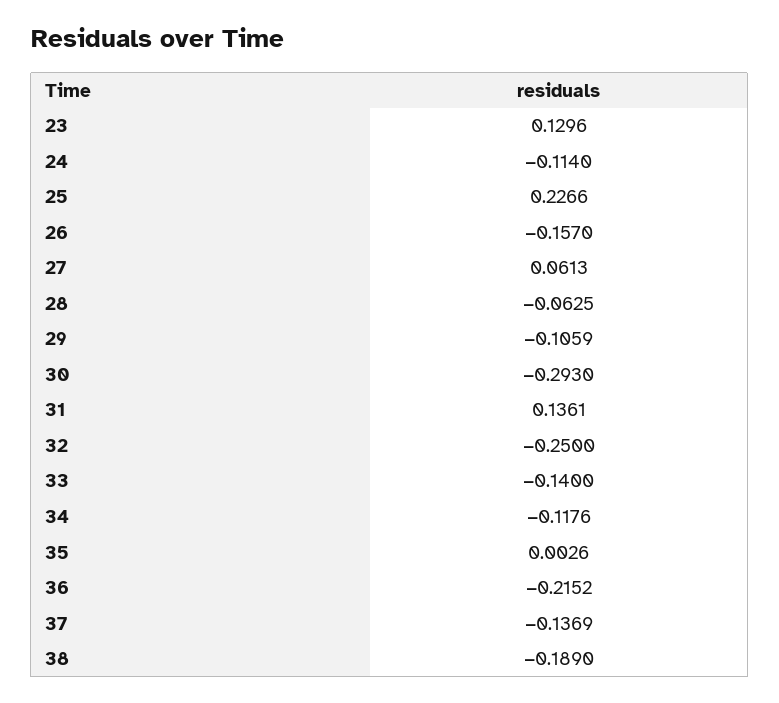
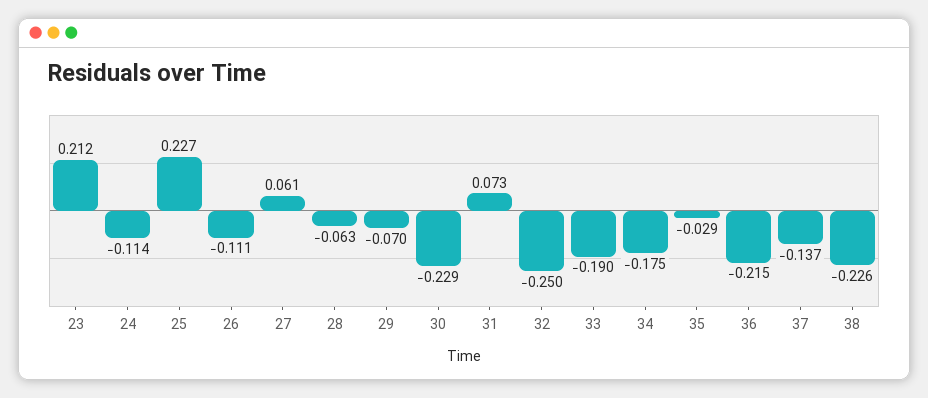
  {
-   "23": 0.1296,
+   "23": 0.212,
    "24": -0.114,
    "25": 0.2266,
-   "26": -0.157,
+   "26": -0.111,
    "27": 0.0613,
    "28": -0.0625,
-   "29": -0.1059,
+   "29": -0.07,
-   "30": -0.293,
+   "30": -0.229,
-   "31": 0.1361,
+   "31": 0.073,
    "32": -0.25,
-   "33": -0.14,
+   "33": -0.19,
-   "34": -0.1176,
+   "34": -0.175,
-   "35": 0.0026,
+   "35": -0.029,
    "36": -0.2152,
    "37": -0.1369,
-   "38": -0.189
+   "38": -0.226
  }

